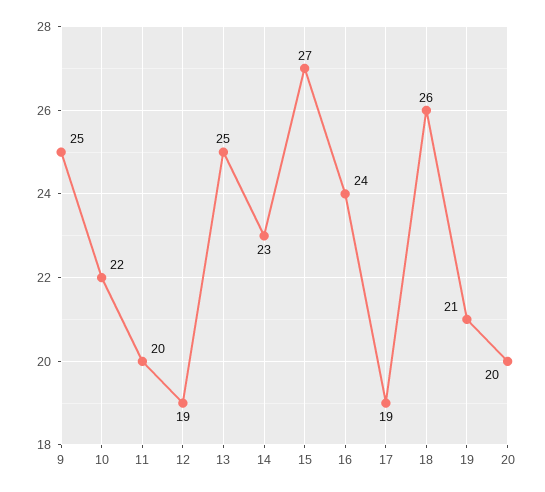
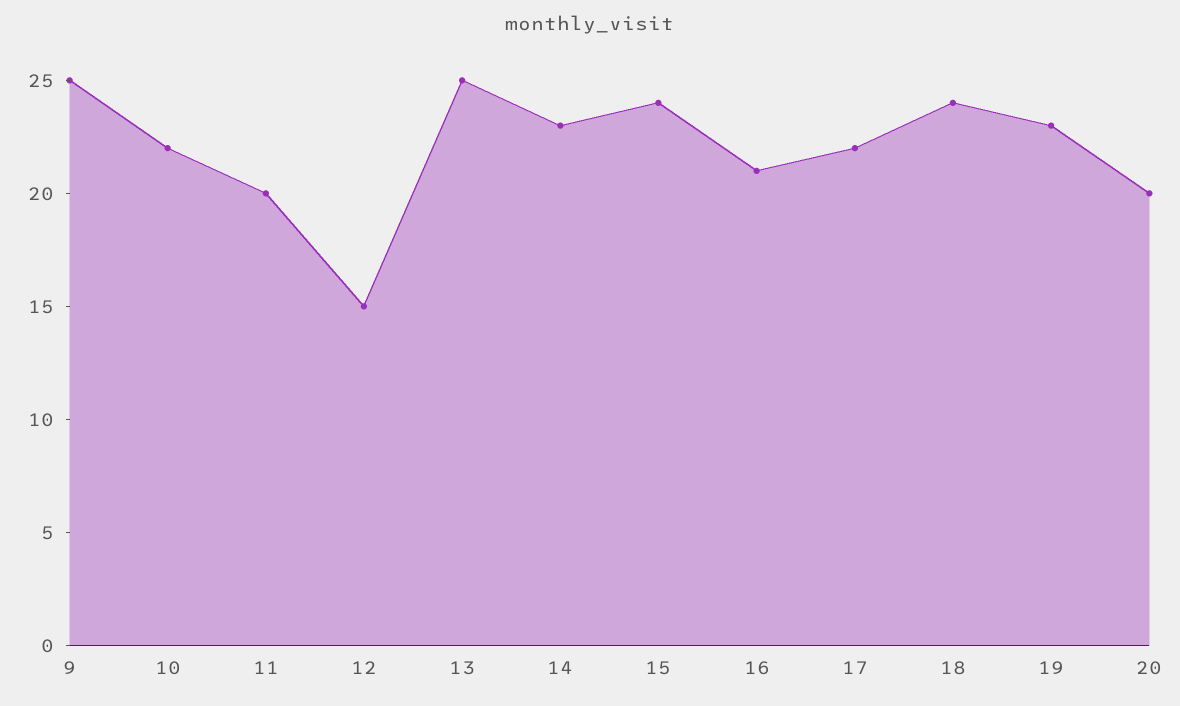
  {
    "9": 25,
    "10": 22,
    "11": 20,
-   "12": 19,
+   "12": 15,
    "13": 25,
    "14": 23,
-   "15": 27,
+   "15": 24,
-   "16": 24,
+   "16": 21,
-   "17": 19,
+   "17": 22,
-   "18": 26,
+   "18": 24,
-   "19": 21,
+   "19": 23,
    "20": 20
  }

